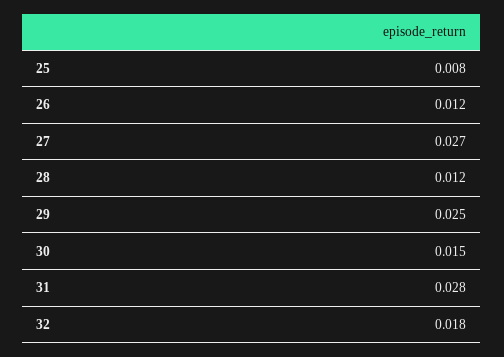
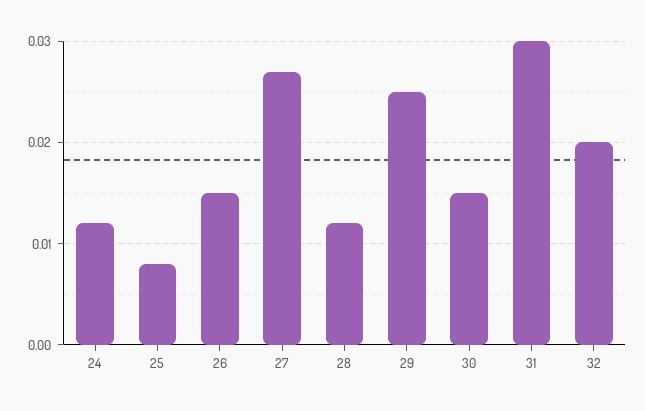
  {
    "25": 0.008,
-   "26": 0.012,
+   "26": 0.015,
    "27": 0.027,
    "28": 0.012,
    "29": 0.025,
    "30": 0.015,
-   "31": 0.028,
+   "31": 0.03,
-   "32": 0.018
+   "32": 0.02,
+   "24": 0.012
  }

